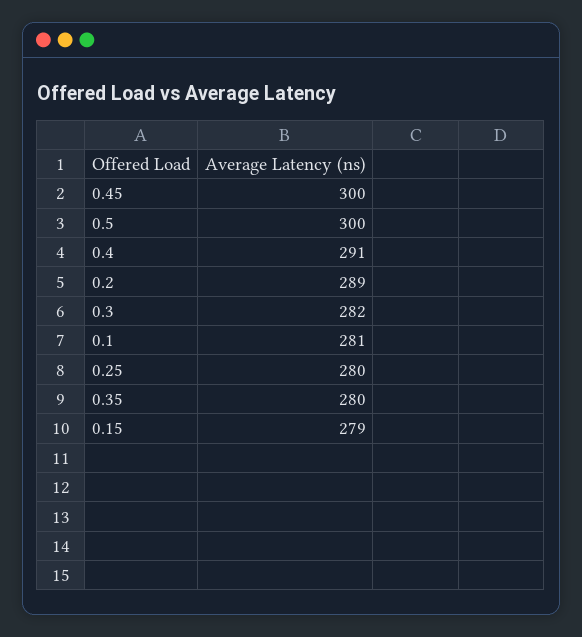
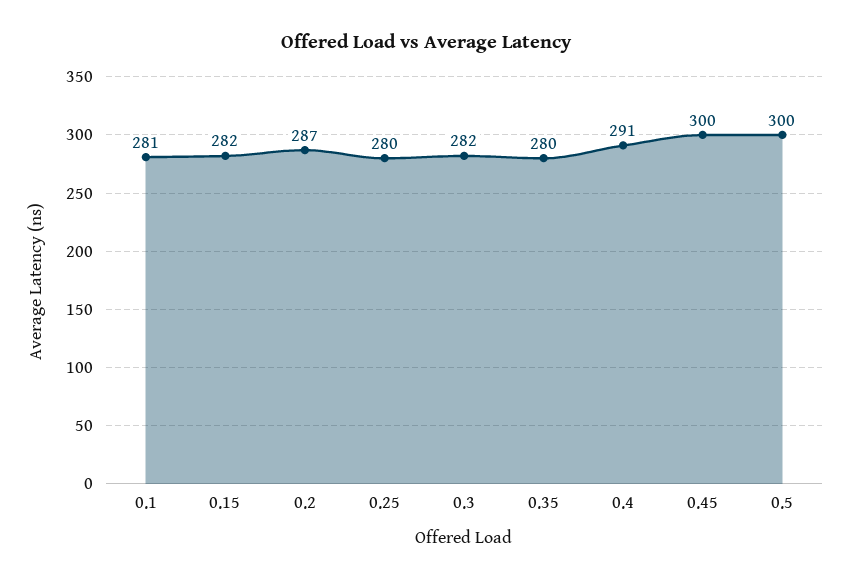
  {
    "0.45": 300,
    "0.5": 300,
    "0.4": 291,
-   "0.2": 289,
+   "0.2": 287,
    "0.3": 282,
    "0.1": 281,
    "0.25": 280,
    "0.35": 280,
-   "0.15": 279
+   "0.15": 282
  }

